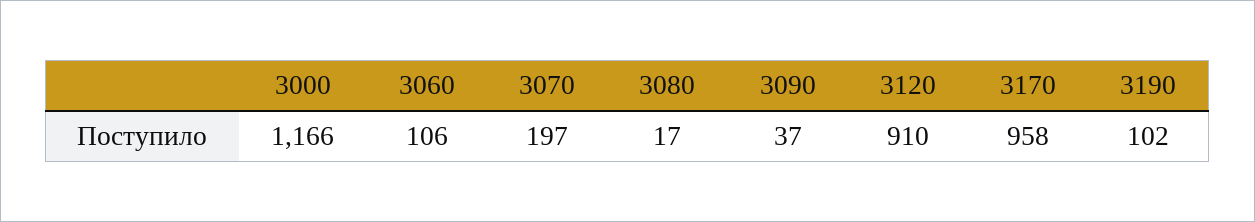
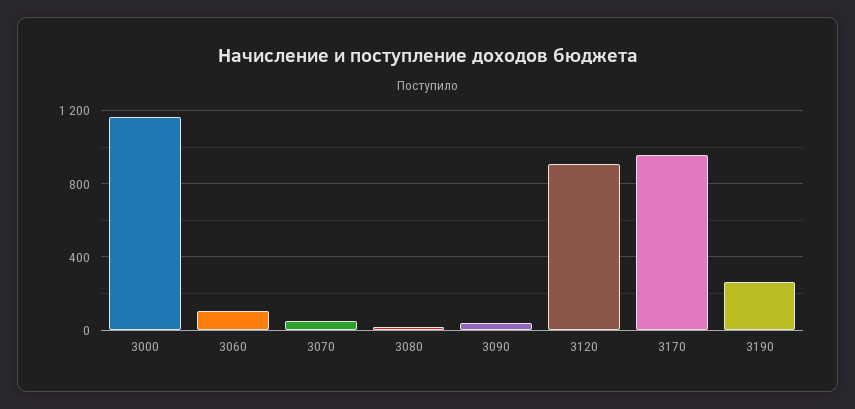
  {
    "3000": 1166,
    "3060": 106,
-   "3070": 197,
+   "3070": 50,
    "3080": 17,
    "3090": 37,
    "3120": 910,
    "3170": 958,
-   "3190": 102
+   "3190": 250
  }

